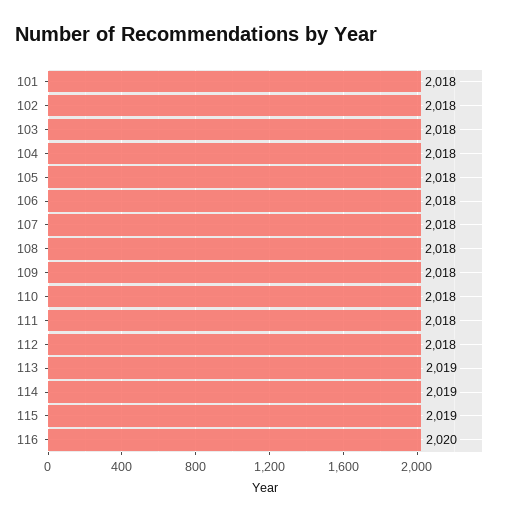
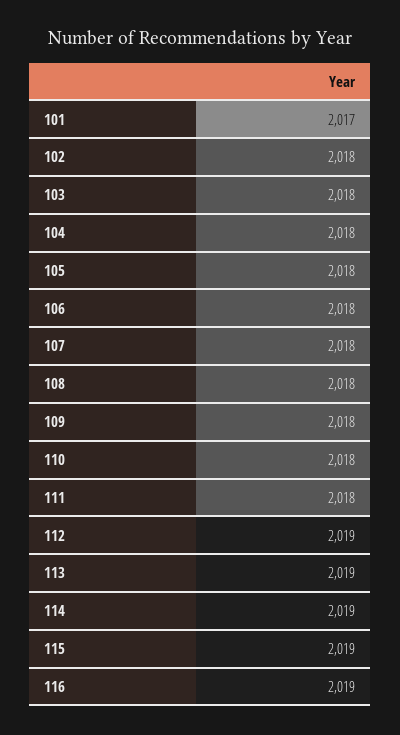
  {
-   "101": 2018,
+   "101": 2017,
    "102": 2018,
    "103": 2018,
    "104": 2018,
    "105": 2018,
    "106": 2018,
    "107": 2018,
    "108": 2018,
    "109": 2018,
    "110": 2018,
    "111": 2018,
-   "112": 2018,
+   "112": 2019,
    "113": 2019,
    "114": 2019,
    "115": 2019,
-   "116": 2020
+   "116": 2019
  }

